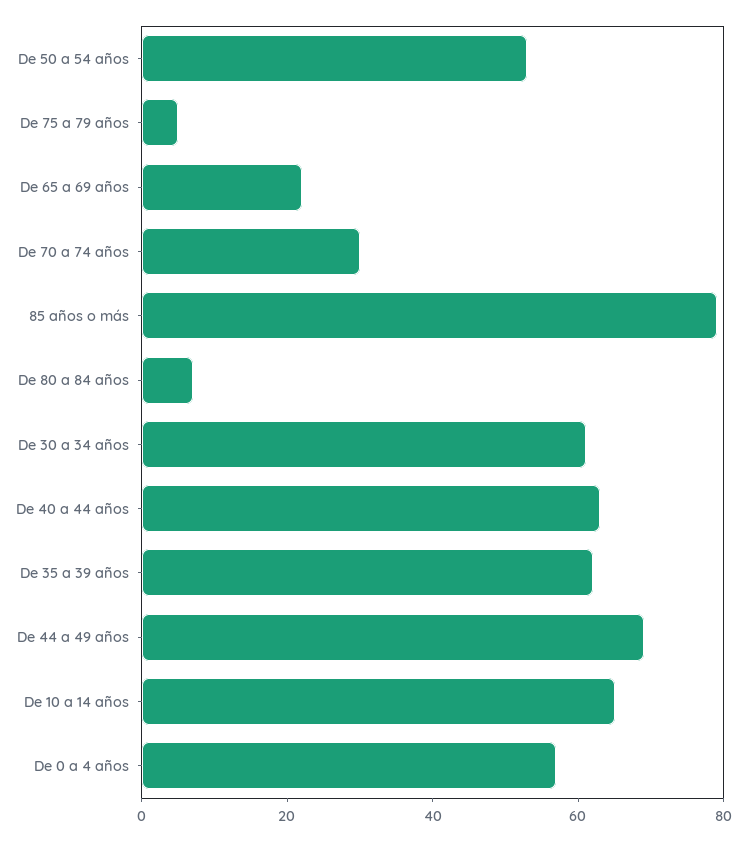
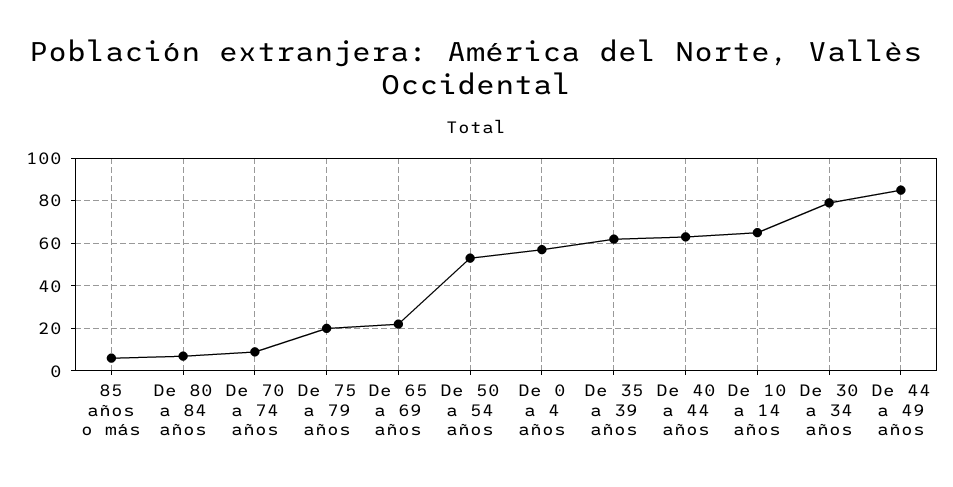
  {
    "De 50 a 54 años": 55,
-   "De 75 a 79 años": 5,
+   "De 75 a 79 años": 20,
    "De 65 a 69 años": 20,
-   "De 70 a 74 años": 30,
+   "De 70 a 74 años": 10,
-   "85 años o más": 80,
+   "85 años o más": 5,
    "De 80 a 84 años": 5,
-   "De 30 a 34 años": 60,
+   "De 30 a 34 años": 80,
    "De 40 a 44 años": 65,
    "De 35 a 39 años": 60,
-   "De 44 a 49 años": 70,
+   "De 44 a 49 años": 85,
    "De 10 a 14 años": 65,
    "De 0 a 4 años": 55
  }

